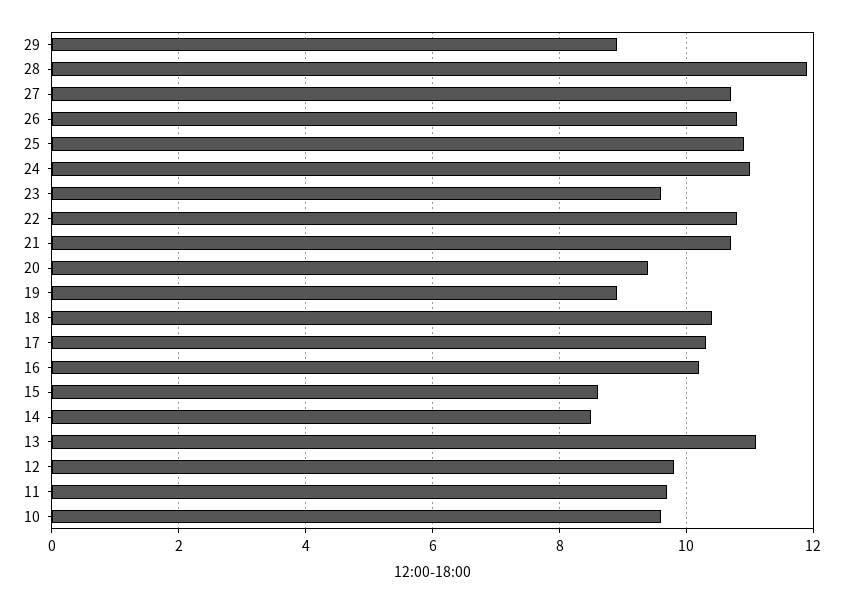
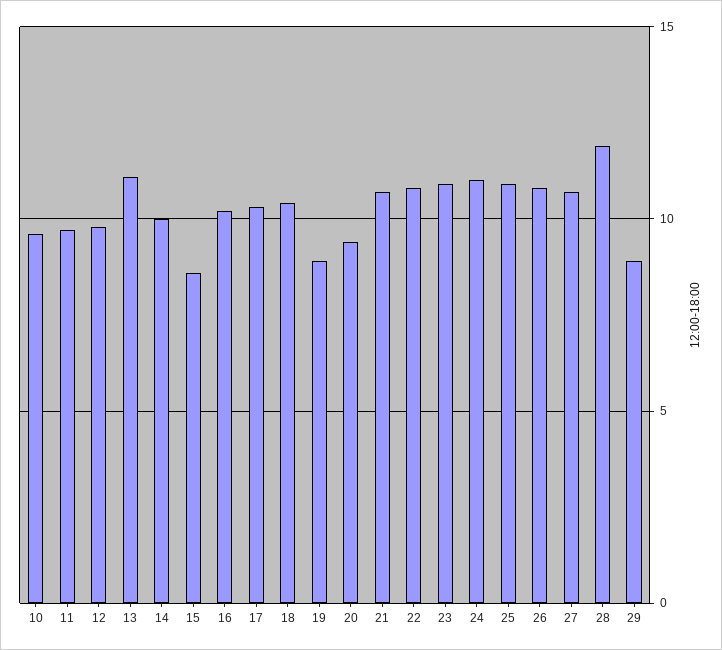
  {
    "29": 9,
    "28": 12,
    "27": 10.5,
    "26": 11,
    "25": 11,
    "24": 11,
-   "23": 9.5,
+   "23": 11,
    "22": 11,
    "21": 10.5,
    "20": 9.5,
    "19": 9,
    "18": 10.5,
    "17": 10.5,
    "16": 10,
    "15": 8.5,
-   "14": 8.5,
+   "14": 10,
    "13": 11,
    "12": 10,
    "11": 9.5,
    "10": 9.5
  }

